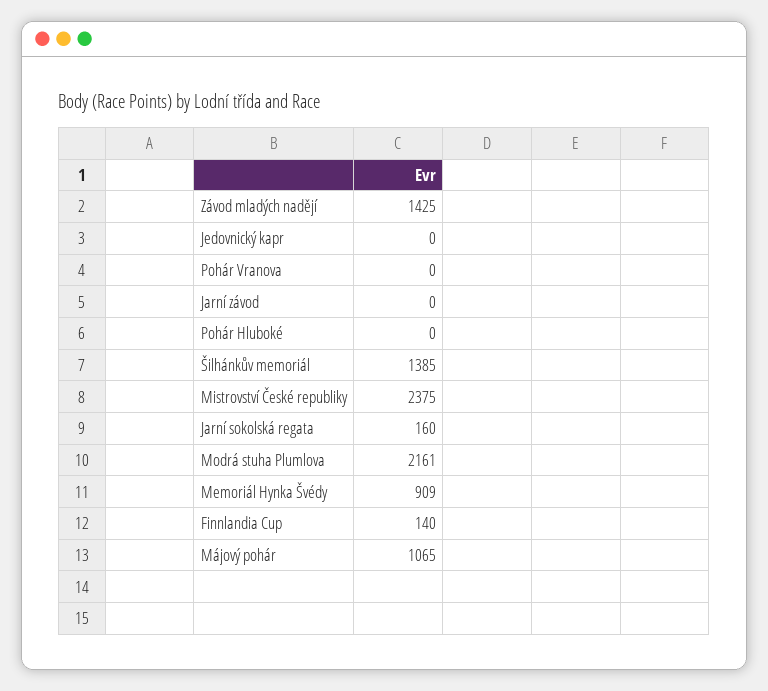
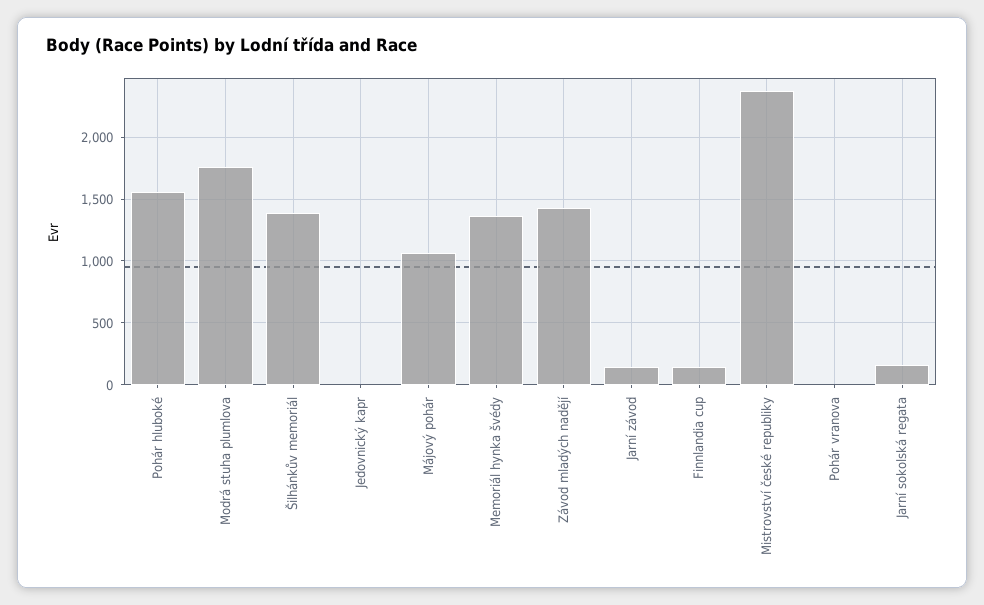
  {
    "Závod mladých nadějí": 1425,
    "Jedovnický kapr": 0,
    "Pohár Vranova": 0,
-   "Jarní závod": 0,
+   "Jarní závod": 150,
-   "Pohár Hluboké": 0,
+   "Pohár Hluboké": 1550,
    "Šilhánkův memoriál": 1385,
    "Mistrovství České republiky": 2375,
    "Jarní sokolská regata": 160,
-   "Modrá stuha Plumlova": 2161,
+   "Modrá stuha Plumlova": 1750,
-   "Memoriál Hynka Švédy": 909,
+   "Memoriál Hynka Švédy": 1350,
    "Finnlandia Cup": 140,
    "Májový pohár": 1065
  }

